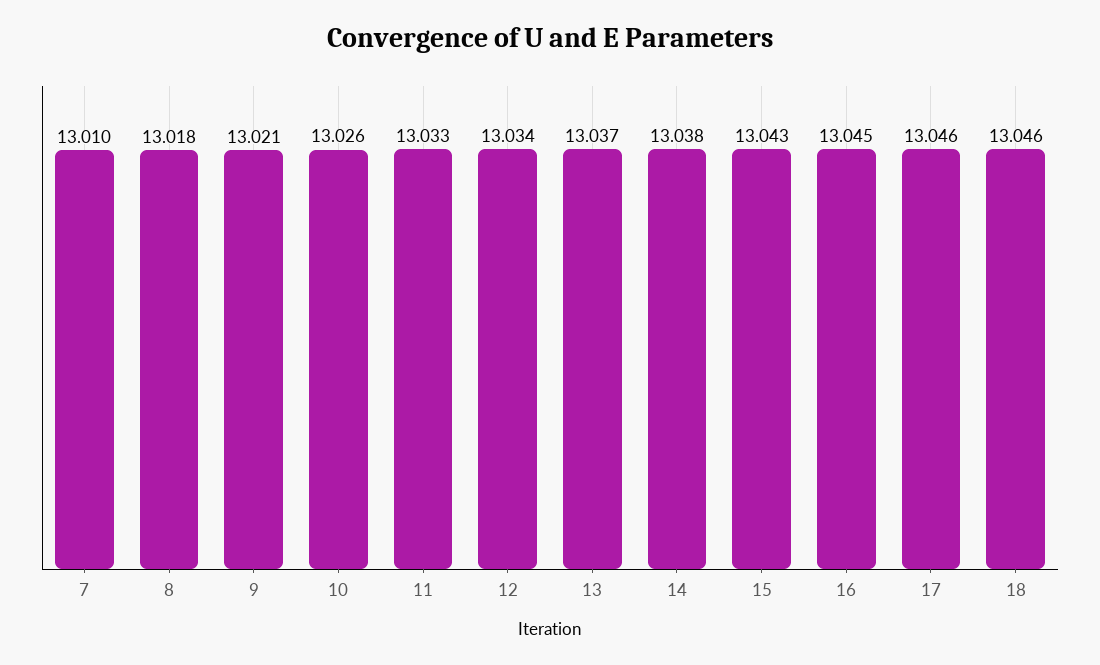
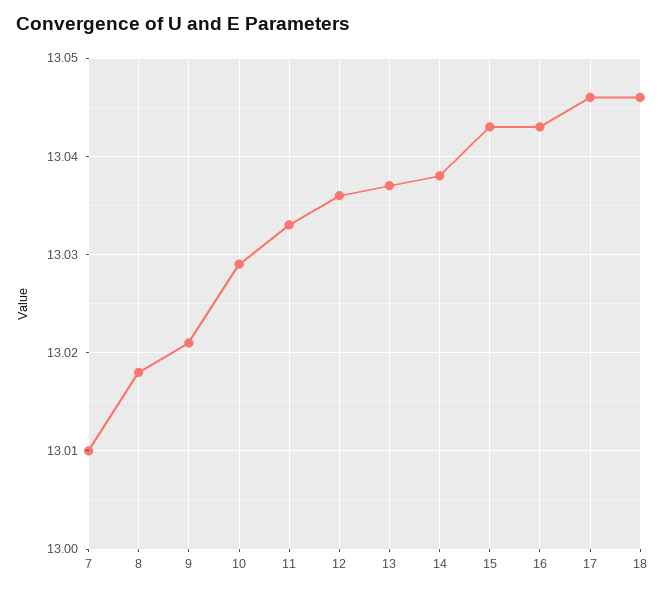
  {
    "7": 13.01,
    "8": 13.018,
    "9": 13.021,
-   "10": 13.026,
+   "10": 13.029,
    "11": 13.033,
-   "12": 13.034,
+   "12": 13.036,
    "13": 13.037,
    "14": 13.038,
    "15": 13.043,
-   "16": 13.045,
+   "16": 13.043,
    "17": 13.046,
    "18": 13.046
  }

